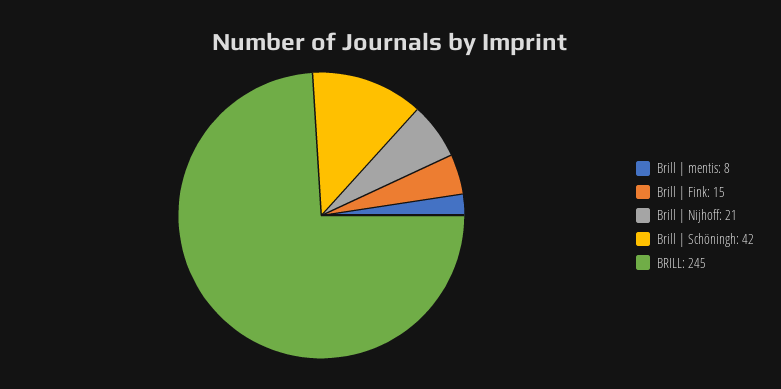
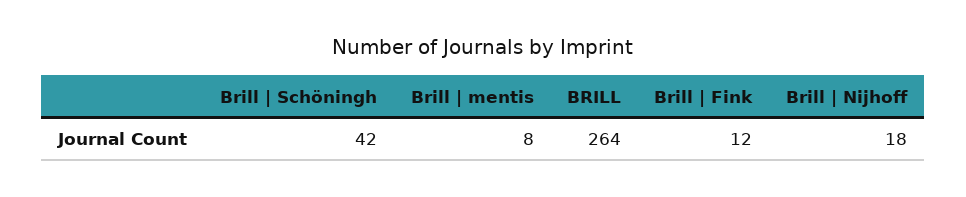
  {
    "Brill | mentis": 8,
-   "Brill | Fink": 15,
+   "Brill | Fink": 12,
-   "Brill | Nijhoff": 21,
+   "Brill | Nijhoff": 18,
    "Brill | Schöningh": 42,
-   "BRILL": 245
+   "BRILL": 264
  }

